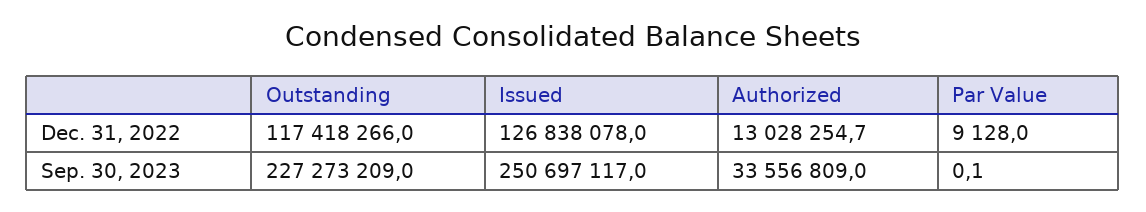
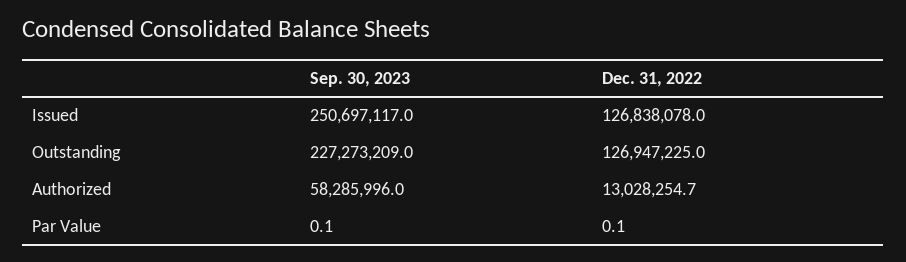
  {
    "Outstanding": {
-     "Dec. 31, 2022": 117418266,
+     "Dec. 31, 2022": 126947225,
      "Sep. 30, 2023": 227273209
    },
    "Issued": {
      "Dec. 31, 2022": 126838078,
      "Sep. 30, 2023": 250697117
    },
    "Authorized": {
      "Dec. 31, 2022": 13028254.7,
-     "Sep. 30, 2023": 33556809
+     "Sep. 30, 2023": 58285996
    },
    "Par Value": {
-     "Dec. 31, 2022": 9128,
+     "Dec. 31, 2022": 0.1,
      "Sep. 30, 2023": 0.1
    }
  }

